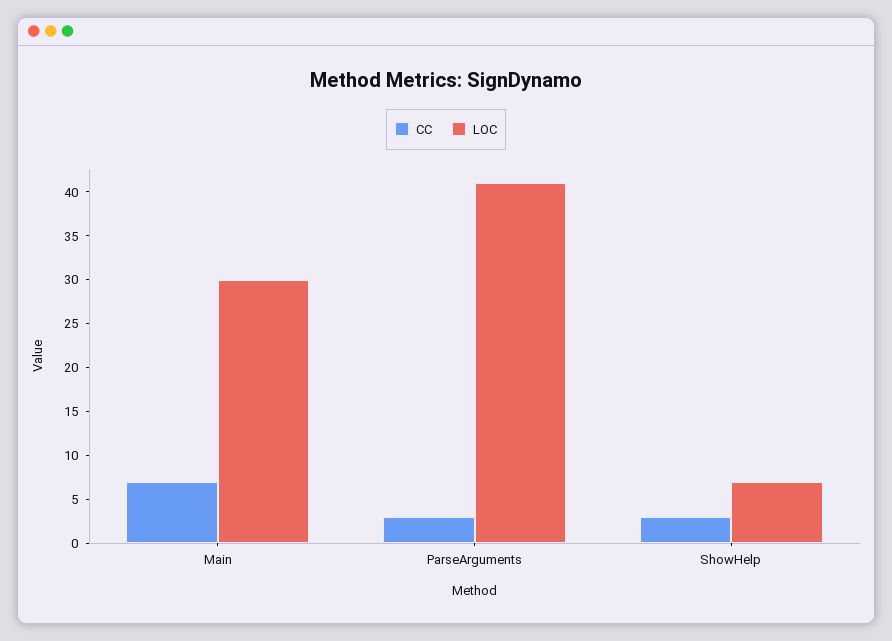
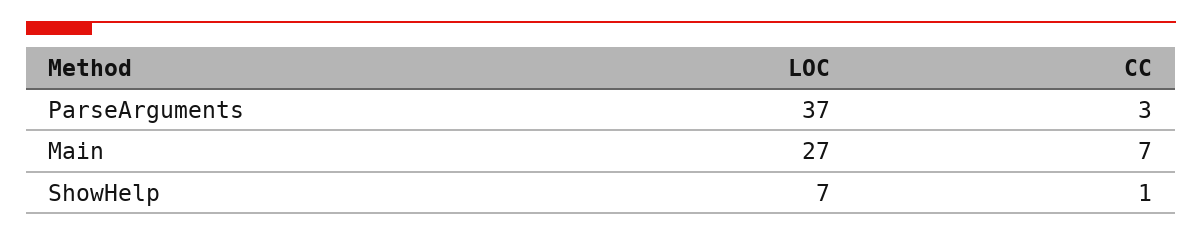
  {
    "CC": {
      "Main": 7,
      "ParseArguments": 3,
-     "ShowHelp": 3
+     "ShowHelp": 1
    },
    "LOC": {
-     "Main": 30,
+     "Main": 27,
-     "ParseArguments": 41,
+     "ParseArguments": 37,
      "ShowHelp": 7
    }
  }

